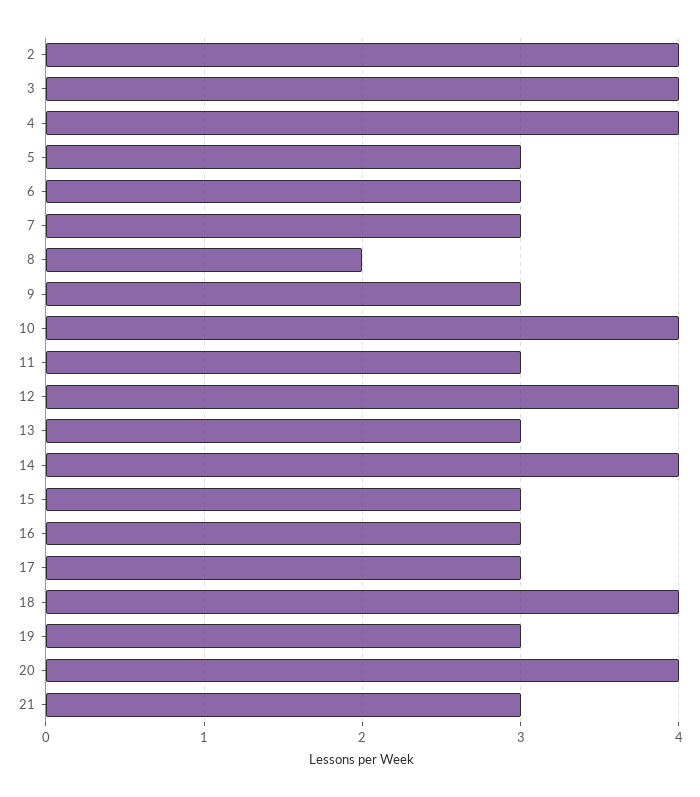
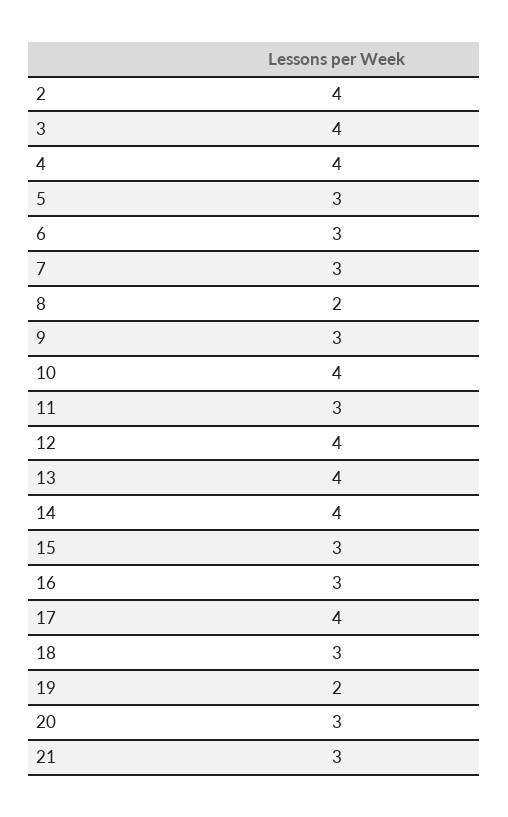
  {
    "2": 4,
    "3": 4,
    "4": 4,
    "5": 3,
    "6": 3,
    "7": 3,
    "8": 2,
    "9": 3,
    "10": 4,
    "11": 3,
    "12": 4,
-   "13": 3,
+   "13": 4,
    "14": 4,
    "15": 3,
    "16": 3,
-   "17": 3,
+   "17": 4,
-   "18": 4,
+   "18": 3,
-   "19": 3,
+   "19": 2,
-   "20": 4,
+   "20": 3,
    "21": 3
  }

